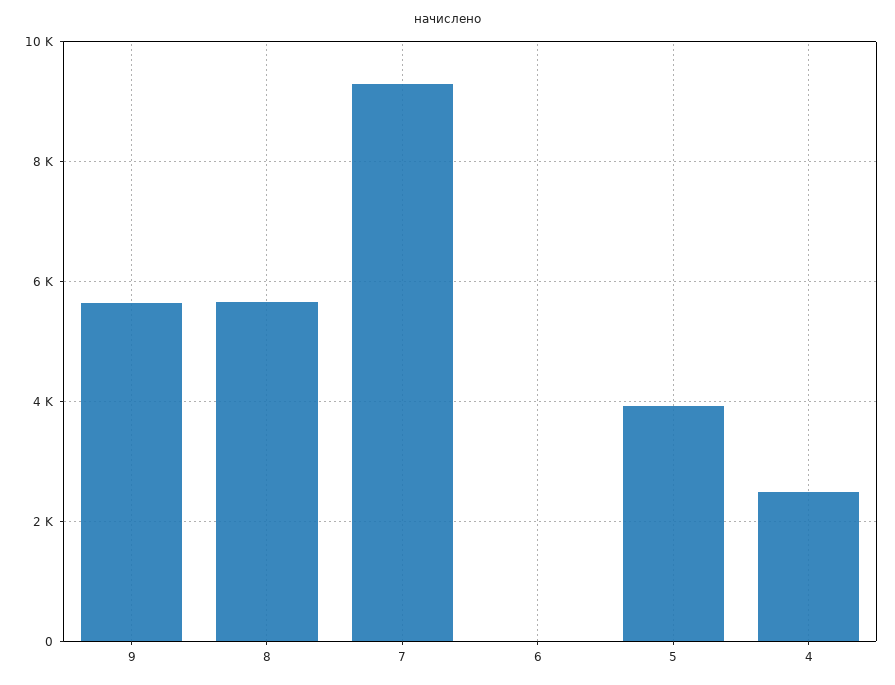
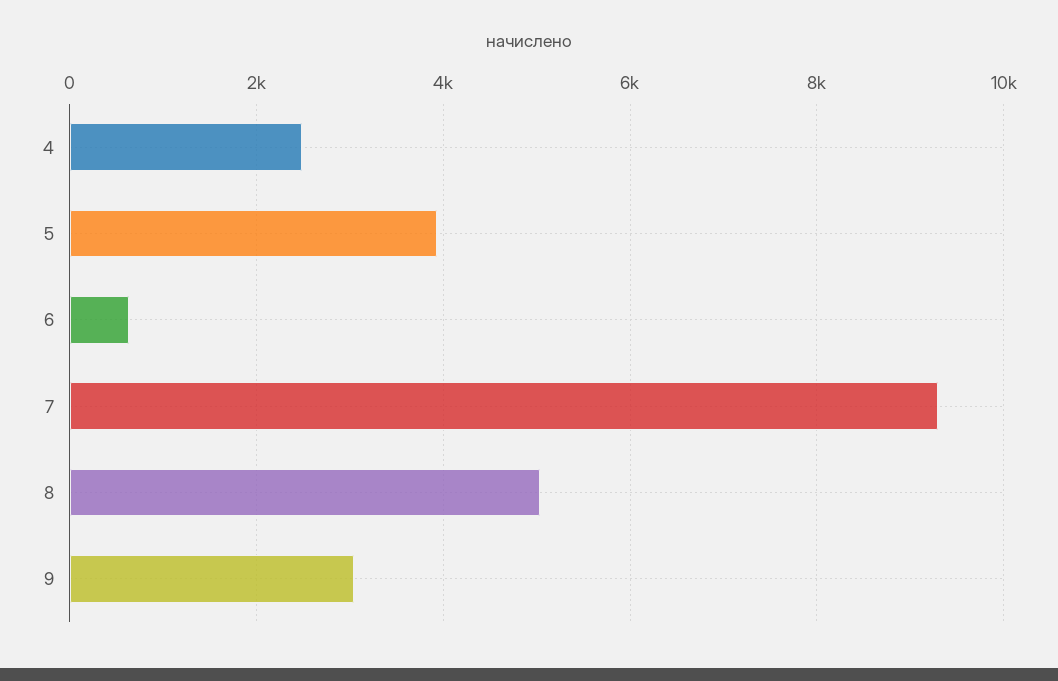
  {
-   "9": 5600,
+   "9": 3000,
-   "8": 5600,
+   "8": 5000,
    "7": 9200,
-   "6": 0,
+   "6": 600,
    "5": 4000,
    "4": 2400
  }

